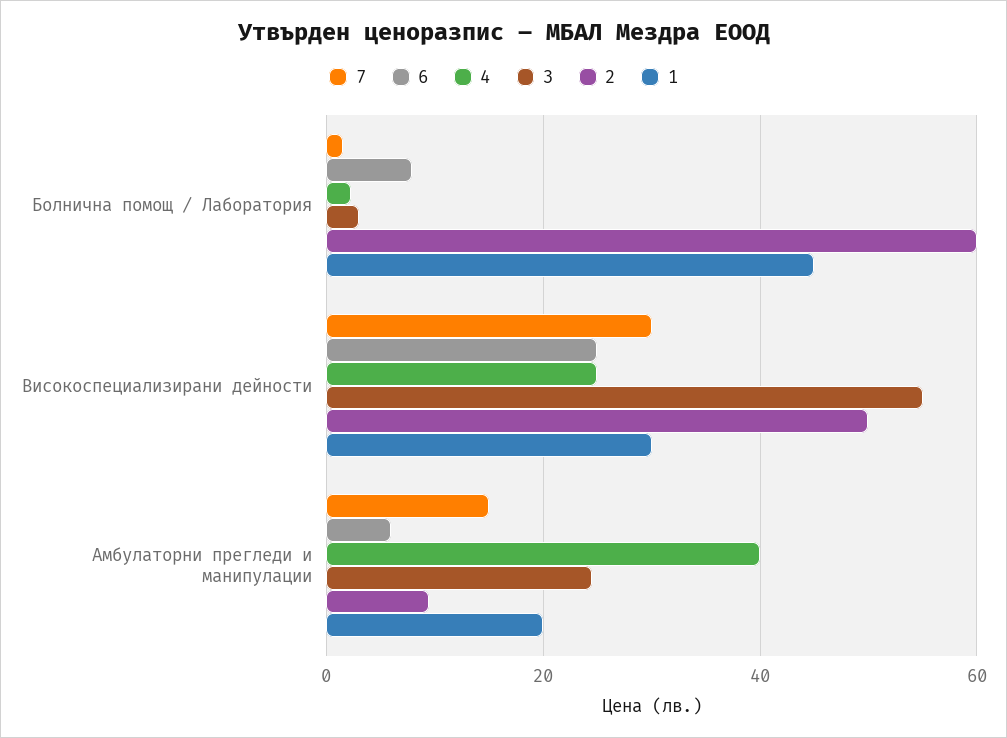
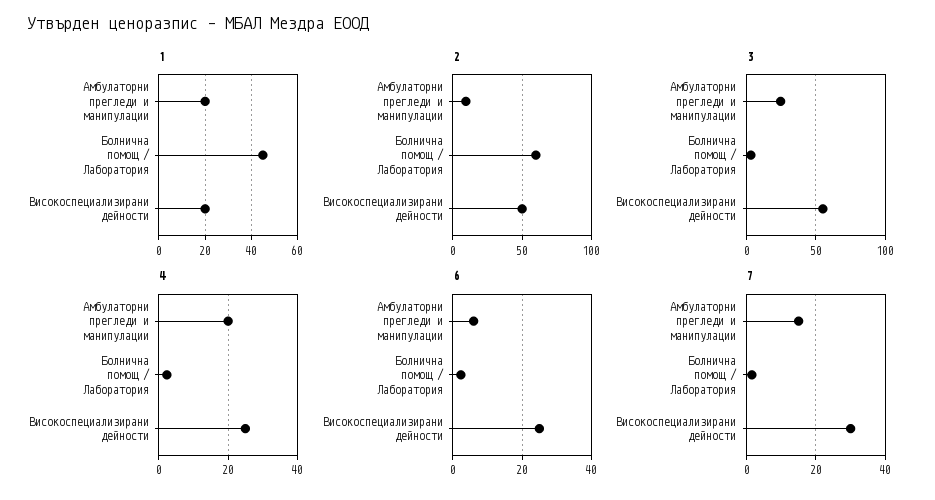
  {
    "7": {
      "Болнична помощ / Лаборатория": 2,
      "Високоспециализирани дейности": 30,
      "Амбулаторни прегледи и манипулации": 16
    },
    "6": {
-     "Болнична помощ / Лаборатория": 8,
+     "Болнична помощ / Лаборатория": 2,
      "Високоспециализирани дейности": 26,
      "Амбулаторни прегледи и манипулации": 6
    },
    "4": {
      "Болнична помощ / Лаборатория": 2,
      "Високоспециализирани дейности": 26,
-     "Амбулаторни прегледи и манипулации": 40
+     "Амбулаторни прегледи и манипулации": 20
    },
    "3": {
      "Болнична помощ / Лаборатория": 4,
      "Високоспециализирани дейности": 56,
      "Амбулаторни прегледи и манипулации": 24
    },
    "2": {
      "Болнична помощ / Лаборатория": 60,
      "Високоспециализирани дейности": 50,
      "Амбулаторни прегледи и манипулации": 10
    },
    "1": {
      "Болнична помощ / Лаборатория": 46,
-     "Високоспециализирани дейности": 30,
+     "Високоспециализирани дейности": 20,
      "Амбулаторни прегледи и манипулации": 20
    }
  }

